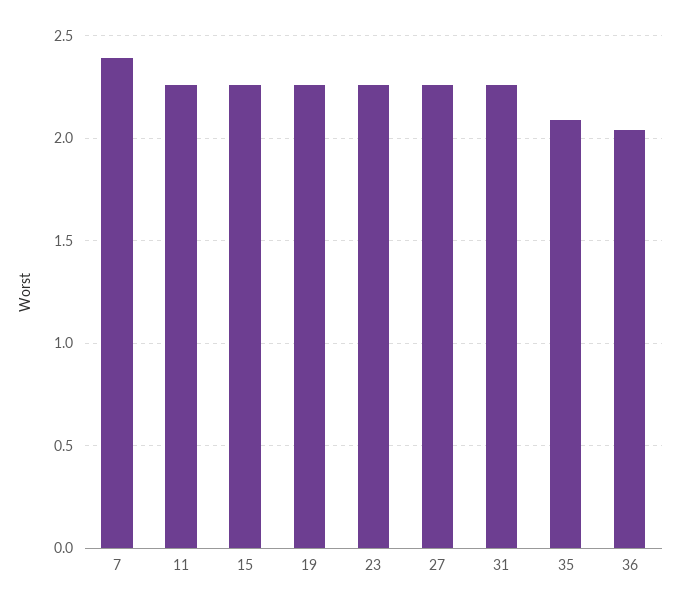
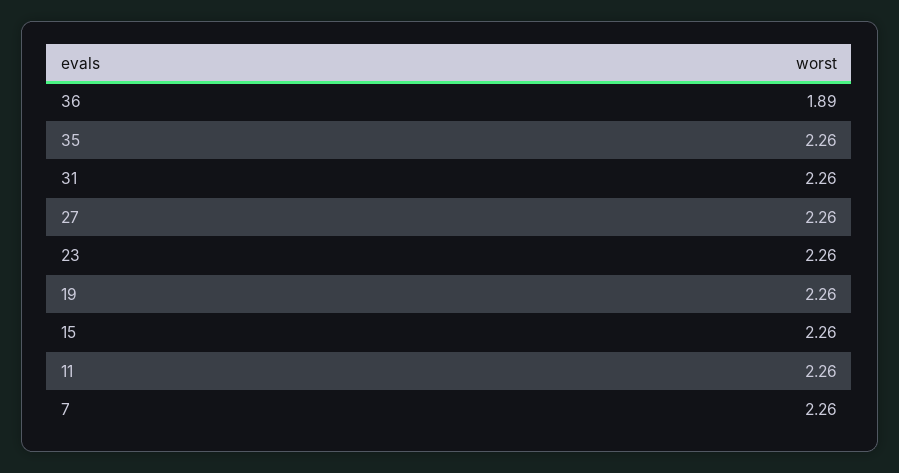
  {
-   "7": 2.4,
+   "7": 2.26,
    "11": 2.26,
    "15": 2.26,
    "19": 2.26,
    "23": 2.26,
    "27": 2.26,
    "31": 2.26,
-   "35": 2.1,
+   "35": 2.26,
-   "36": 2.05
+   "36": 1.89
  }

